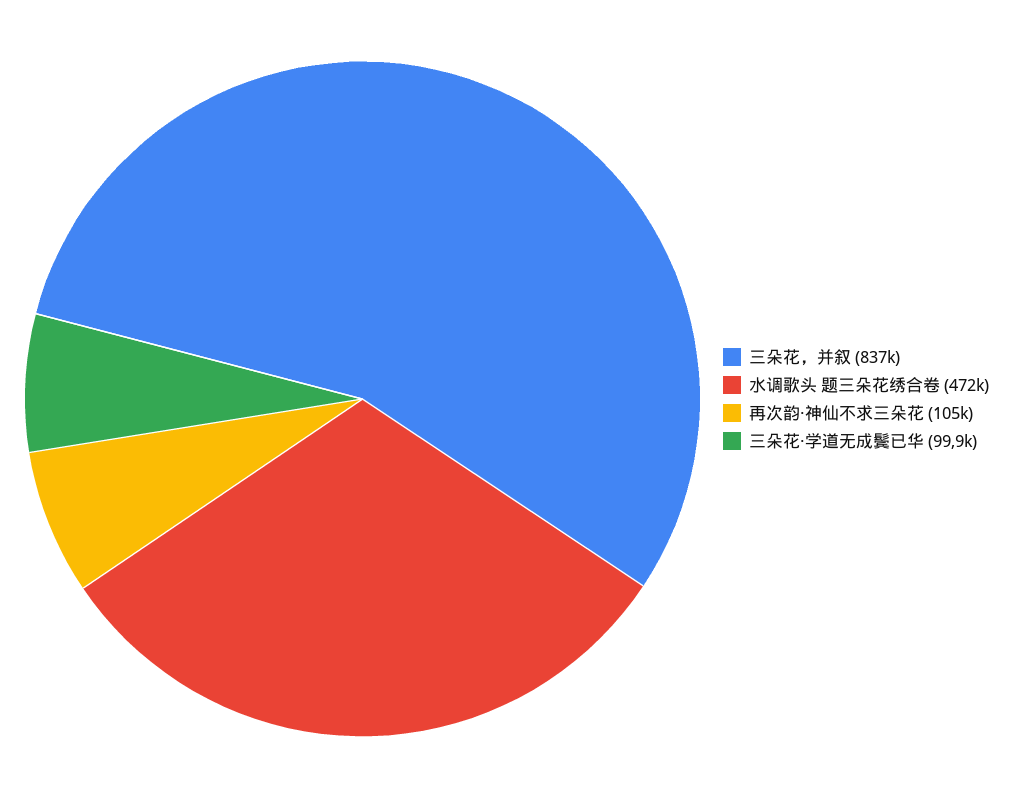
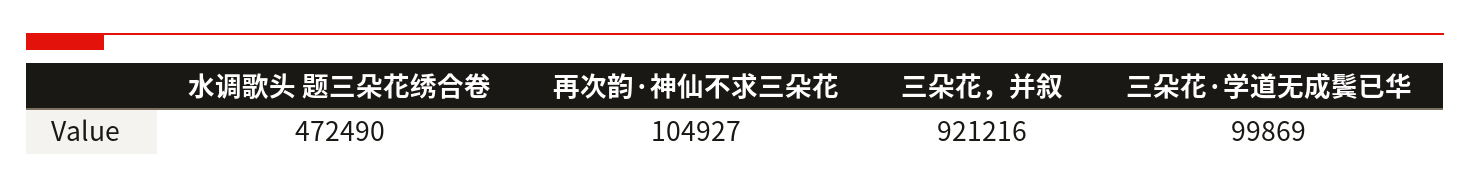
  {
-   "三朵花，并叙": 837000,
+   "三朵花，并叙": 921216,
    "水调歌头 题三朵花绣合卷": 472490,
    "再次韵·神仙不求三朵花": 104927,
    "三朵花·学道无成鬓已华": 99869
  }

